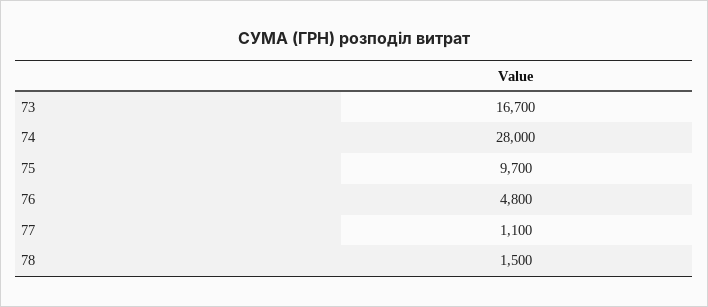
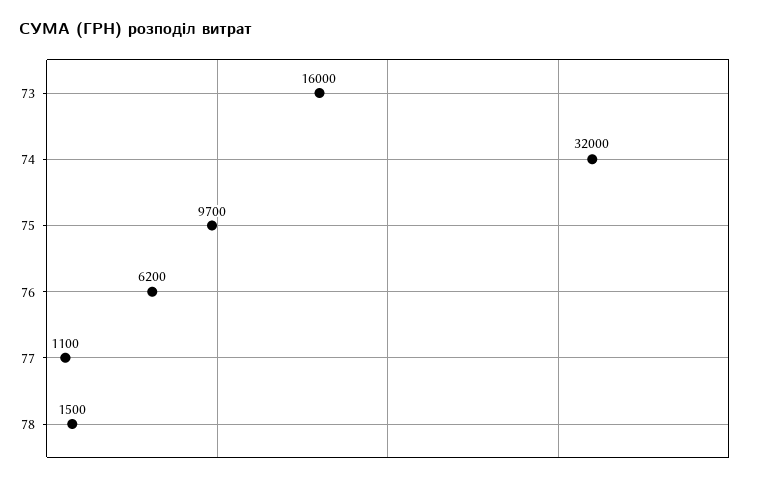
  {
-   "73": 16700,
+   "73": 16000,
-   "74": 28000,
+   "74": 32000,
    "75": 9700,
-   "76": 4800,
+   "76": 6200,
    "77": 1100,
    "78": 1500
  }

